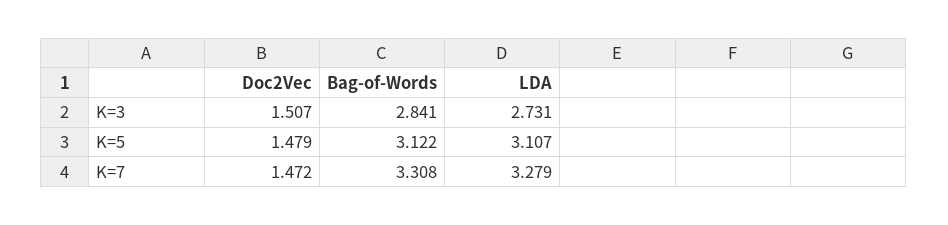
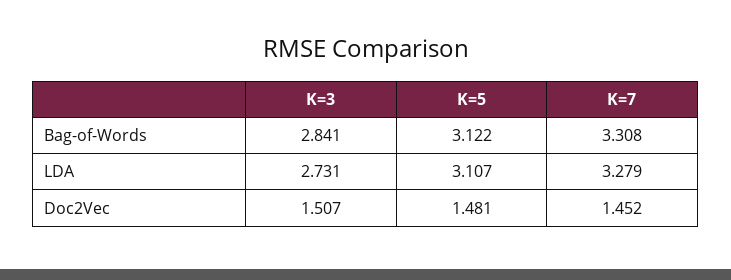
  {
    "Doc2Vec": {
      "K=3": 1.507,
-     "K=5": 1.479,
+     "K=5": 1.481,
-     "K=7": 1.472
+     "K=7": 1.452
    },
    "Bag-of-Words": {
      "K=3": 2.841,
      "K=5": 3.122,
      "K=7": 3.308
    },
    "LDA": {
      "K=3": 2.731,
      "K=5": 3.107,
      "K=7": 3.279
    }
  }

